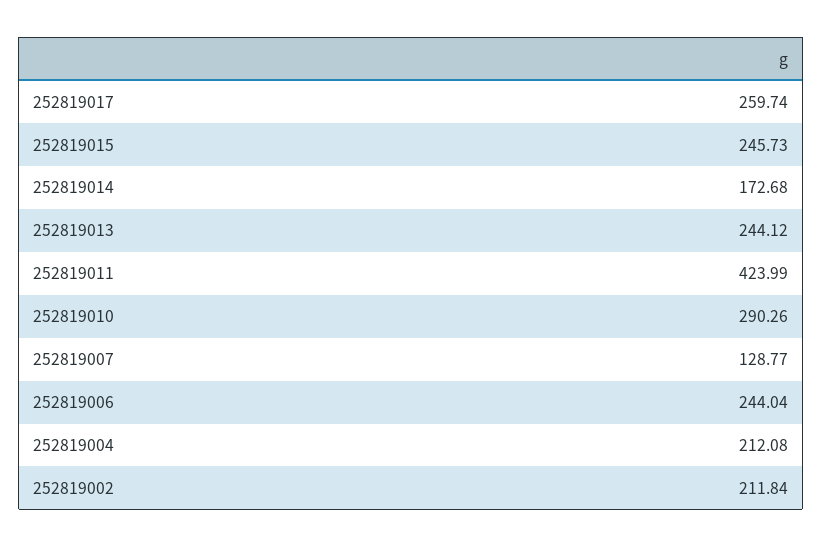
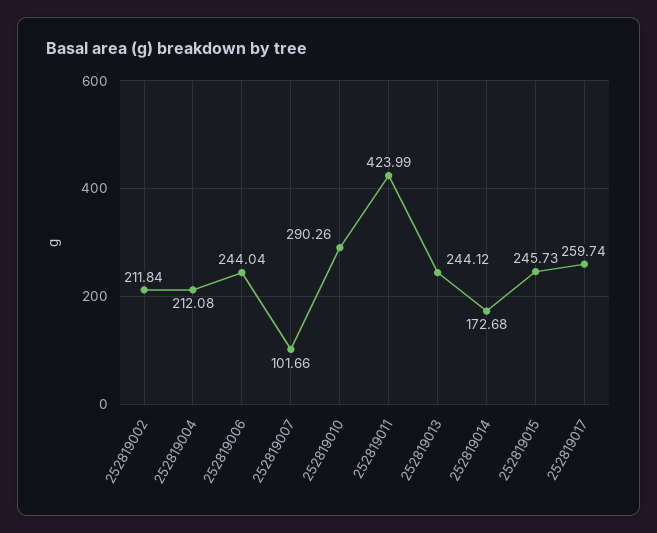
  {
    "252819017": 259.74,
    "252819015": 245.73,
    "252819014": 172.68,
    "252819013": 244.12,
    "252819011": 423.99,
    "252819010": 290.26,
-   "252819007": 128.77,
+   "252819007": 101.66,
    "252819006": 244.04,
    "252819004": 212.08,
    "252819002": 211.84
  }

